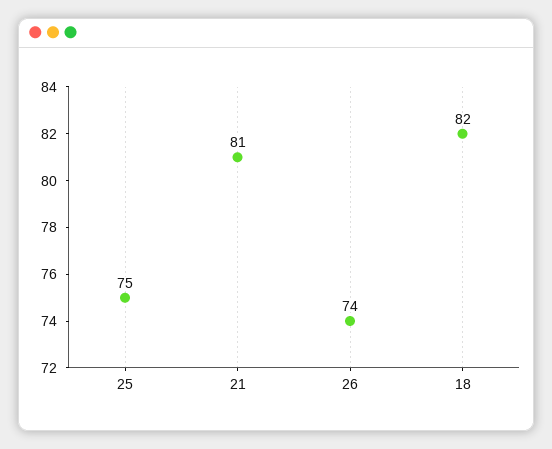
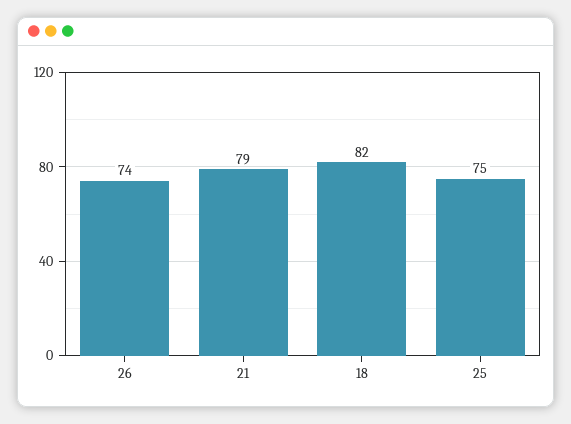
  {
    "25": 75,
-   "21": 81,
+   "21": 79,
    "26": 74,
    "18": 82
  }

